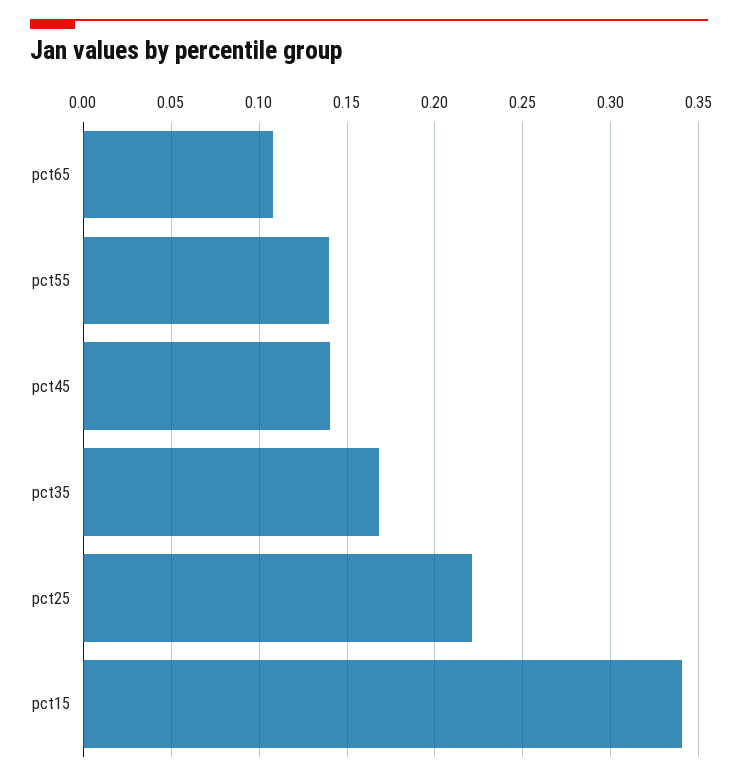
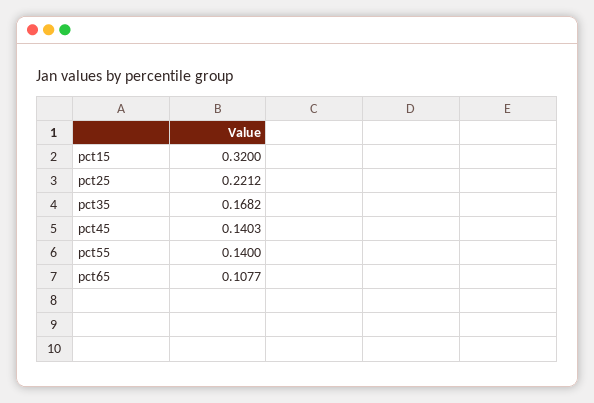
  {
    "pct65": 0.1077,
    "pct55": 0.14,
    "pct45": 0.1403,
    "pct35": 0.1682,
    "pct25": 0.2212,
-   "pct15": 0.34
+   "pct15": 0.32
  }

